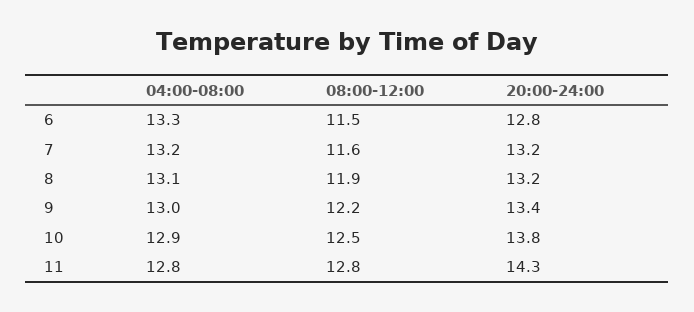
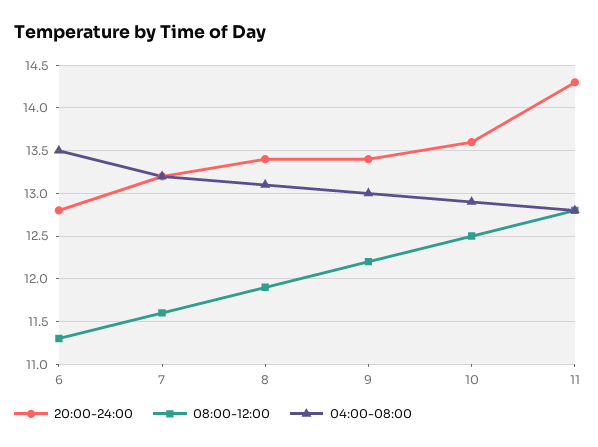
  {
    "04:00-08:00": {
-     "6": 13.3,
+     "6": 13.5,
      "7": 13.2,
      "8": 13.1,
      "9": 13,
      "10": 12.9,
      "11": 12.8
    },
    "08:00-12:00": {
-     "6": 11.5,
+     "6": 11.3,
      "7": 11.6,
      "8": 11.9,
      "9": 12.2,
      "10": 12.5,
      "11": 12.8
    },
    "20:00-24:00": {
      "6": 12.8,
      "7": 13.2,
-     "8": 13.2,
+     "8": 13.4,
      "9": 13.4,
-     "10": 13.8,
+     "10": 13.6,
      "11": 14.3
    }
  }

